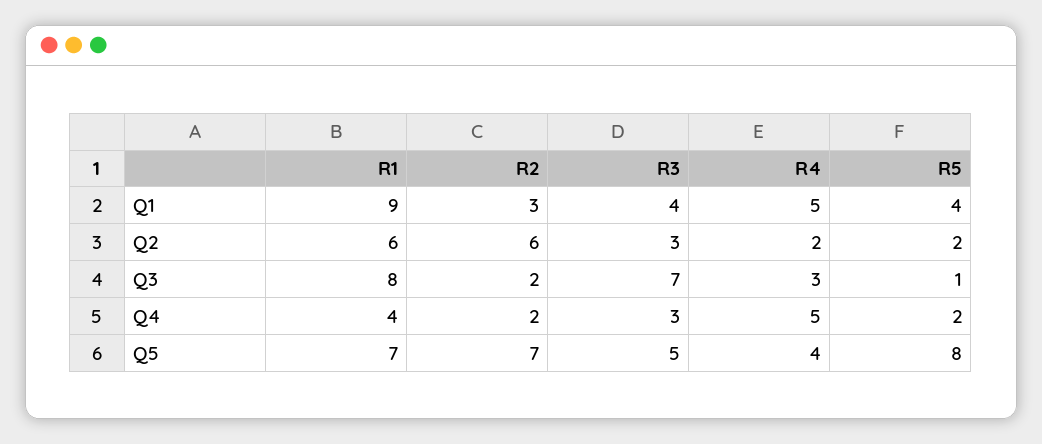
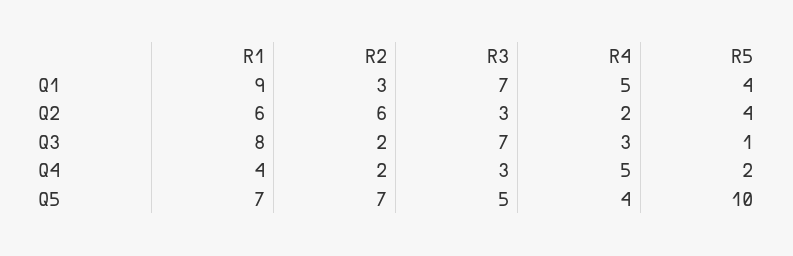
  {
    "R1": {
      "Q1": 9,
      "Q2": 6,
      "Q3": 8,
      "Q4": 4,
      "Q5": 7
    },
    "R2": {
      "Q1": 3,
      "Q2": 6,
      "Q3": 2,
      "Q4": 2,
      "Q5": 7
    },
    "R3": {
-     "Q1": 4,
+     "Q1": 7,
      "Q2": 3,
      "Q3": 7,
      "Q4": 3,
      "Q5": 5
    },
    "R4": {
      "Q1": 5,
      "Q2": 2,
      "Q3": 3,
      "Q4": 5,
      "Q5": 4
    },
    "R5": {
      "Q1": 4,
-     "Q2": 2,
+     "Q2": 4,
      "Q3": 1,
      "Q4": 2,
-     "Q5": 8
+     "Q5": 10
    }
  }

